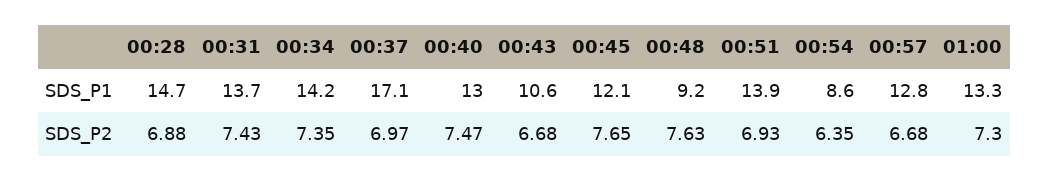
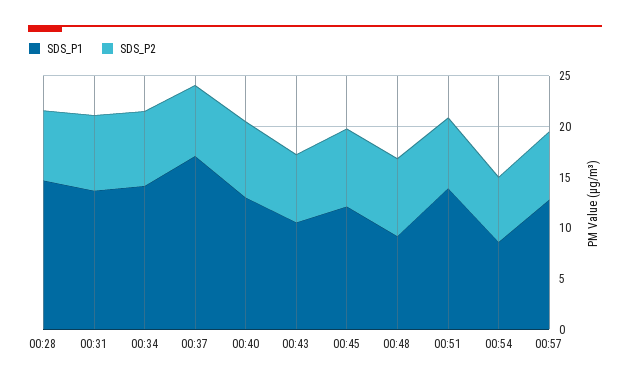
  {
    "SDS_P1": {
      "00:28": 14.7,
      "00:31": 13.7,
      "00:34": 14.2,
      "00:37": 17.1,
      "00:40": 13,
      "00:43": 10.6,
      "00:45": 12.1,
      "00:48": 9.2,
      "00:51": 13.9,
      "00:54": 8.6,
-     "00:57": 12.8,
+     "00:57": 12.8
-     "01:00": 13.3
    },
    "SDS_P2": {
      "00:28": 6.88,
      "00:31": 7.43,
      "00:34": 7.35,
      "00:37": 6.97,
      "00:40": 7.47,
      "00:43": 6.68,
      "00:45": 7.65,
      "00:48": 7.63,
      "00:51": 6.93,
      "00:54": 6.35,
-     "00:57": 6.68,
+     "00:57": 6.68
-     "01:00": 7.3
    }
  }

